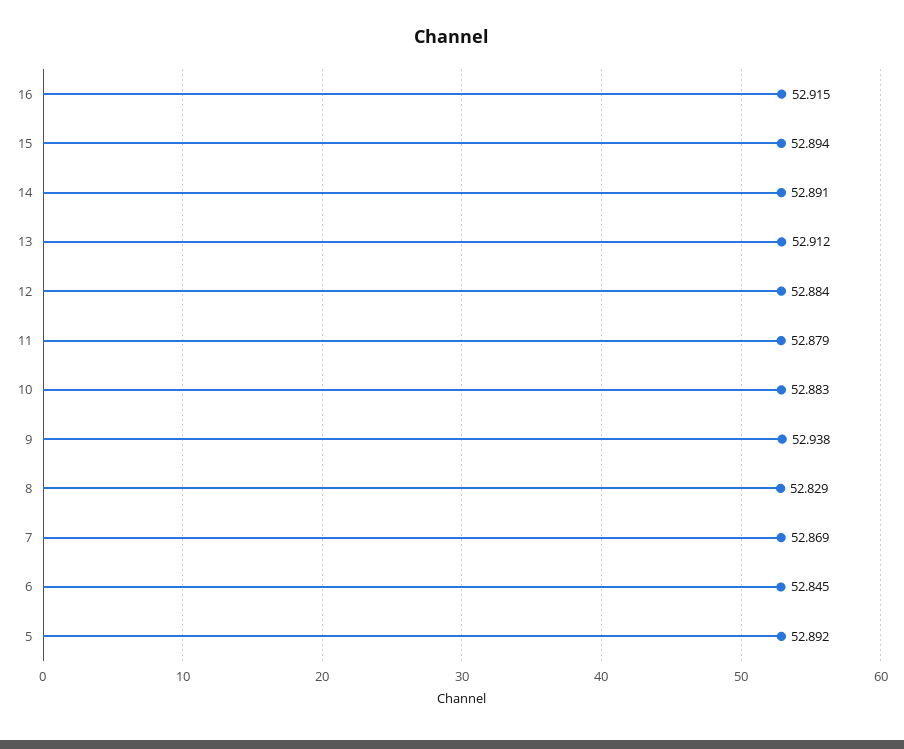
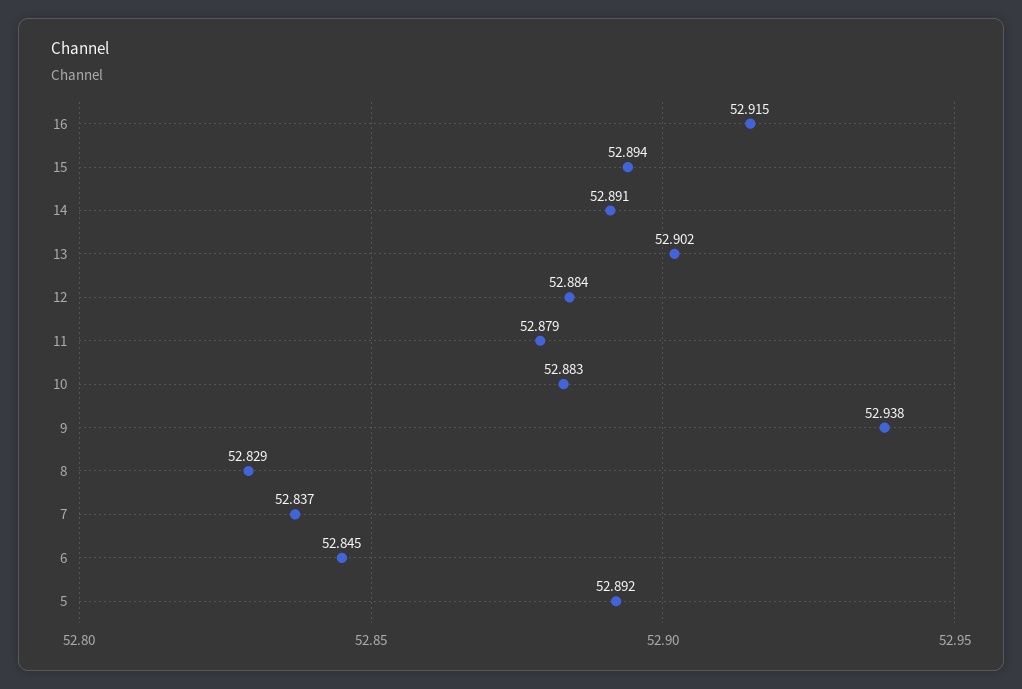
  {
    "16": 52.915,
    "15": 52.894,
    "14": 52.891,
-   "13": 52.912,
+   "13": 52.902,
    "12": 52.884,
    "11": 52.879,
    "10": 52.883,
    "9": 52.938,
    "8": 52.829,
-   "7": 52.869,
+   "7": 52.837,
    "6": 52.845,
    "5": 52.892
  }

